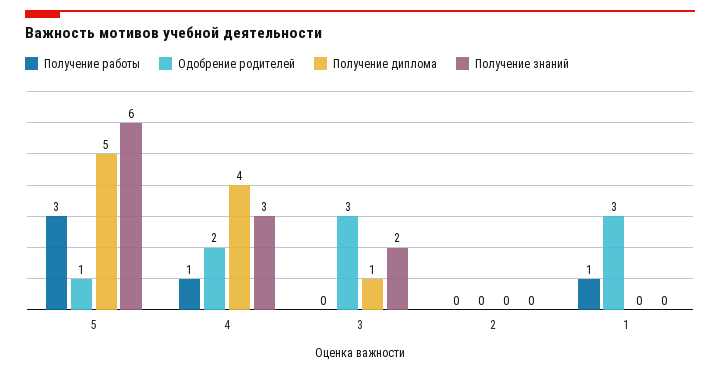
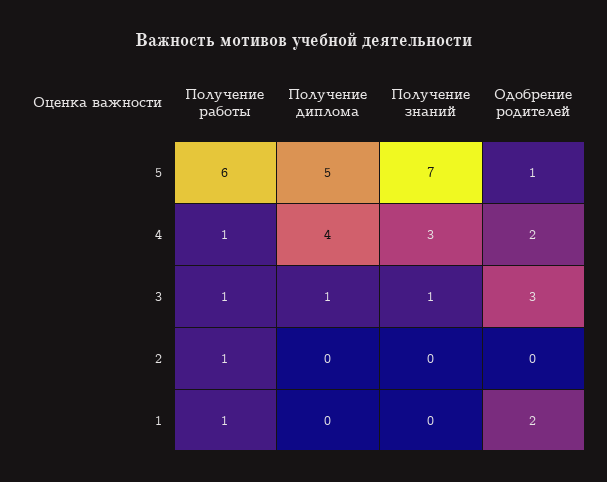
  {
    "Получение работы": {
-     "5": 3,
+     "5": 6,
      "4": 1,
-     "3": 0,
+     "3": 1,
-     "2": 0,
+     "2": 1,
      "1": 1
    },
    "Одобрение родителей": {
      "5": 1,
      "4": 2,
      "3": 3,
      "2": 0,
-     "1": 3
+     "1": 2
    },
    "Получение диплома": {
      "5": 5,
      "4": 4,
      "3": 1,
      "2": 0,
      "1": 0
    },
    "Получение знаний": {
-     "5": 6,
+     "5": 7,
      "4": 3,
-     "3": 2,
+     "3": 1,
      "2": 0,
      "1": 0
    }
  }

